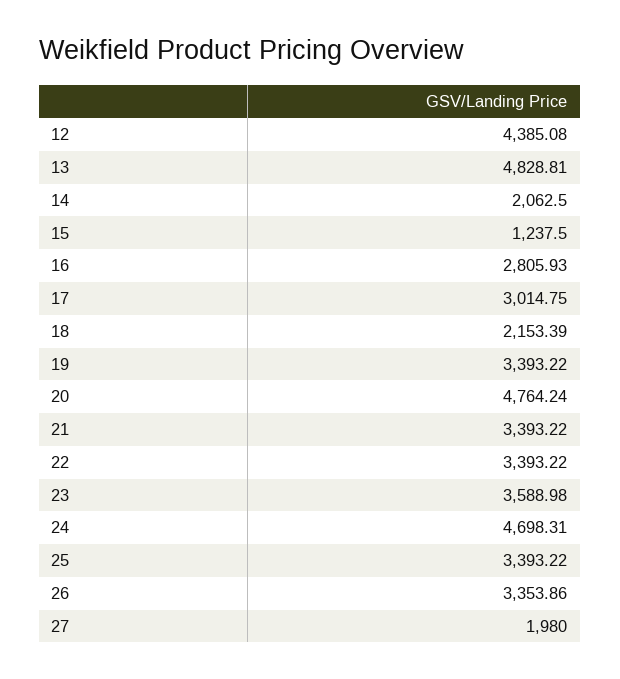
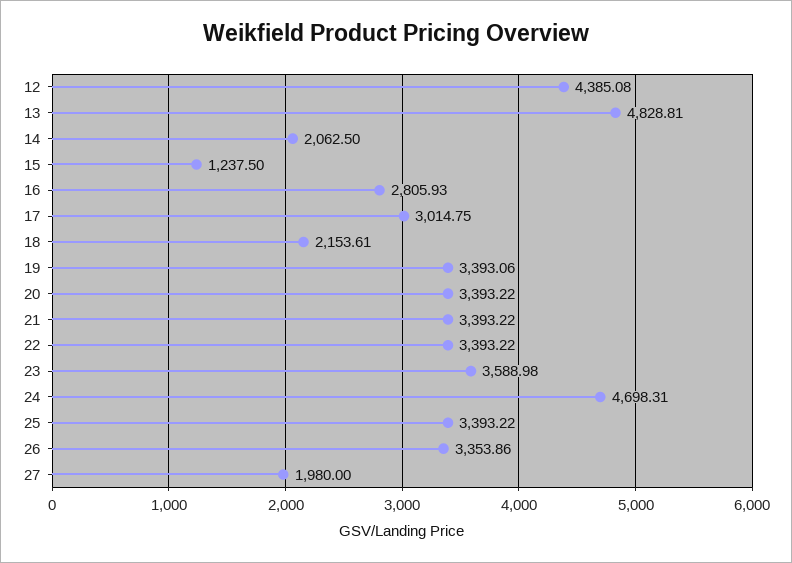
  {
    "12": 4385.08,
    "13": 4828.81,
    "14": 2062.5,
    "15": 1237.5,
    "16": 2805.93,
    "17": 3014.75,
-   "18": 2153.39,
+   "18": 2153.61,
-   "19": 3393.22,
+   "19": 3393.06,
-   "20": 4764.24,
+   "20": 3393.22,
    "21": 3393.22,
    "22": 3393.22,
    "23": 3588.98,
    "24": 4698.31,
    "25": 3393.22,
    "26": 3353.86,
    "27": 1980
  }

